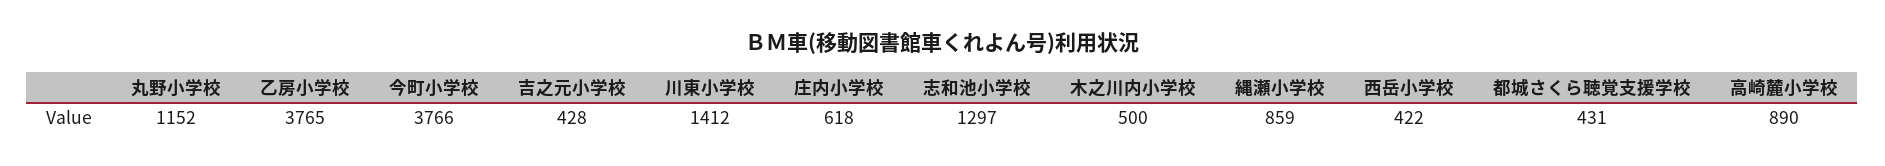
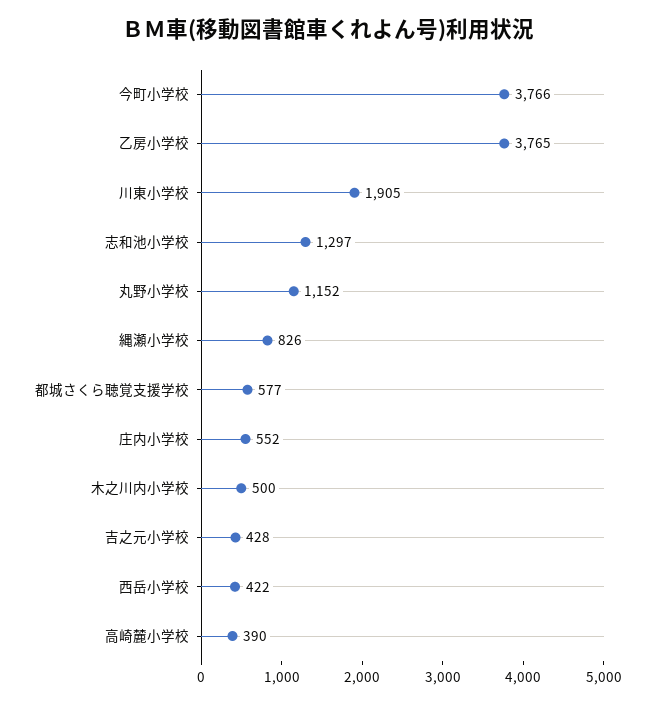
  {
    "丸野小学校": 1152,
    "乙房小学校": 3765,
    "今町小学校": 3766,
    "吉之元小学校": 428,
-   "川東小学校": 1412,
+   "川東小学校": 1905,
-   "庄内小学校": 618,
+   "庄内小学校": 552,
    "志和池小学校": 1297,
    "木之川内小学校": 500,
-   "縄瀬小学校": 859,
+   "縄瀬小学校": 826,
    "西岳小学校": 422,
-   "都城さくら聴覚支援学校": 431,
+   "都城さくら聴覚支援学校": 577,
-   "高崎麓小学校": 890
+   "高崎麓小学校": 390
  }

